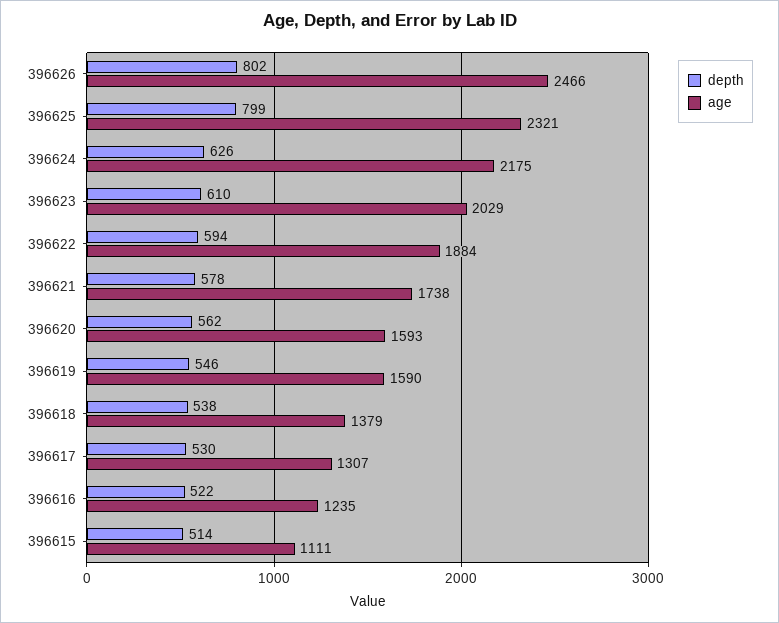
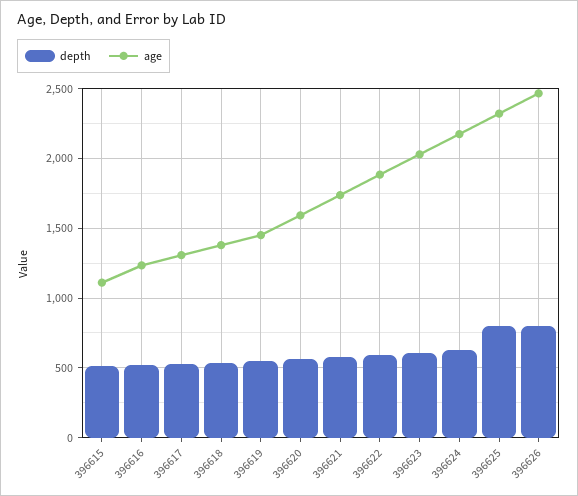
  {
    "depth": {
      "396626": 802,
      "396625": 799,
      "396624": 626,
      "396623": 610,
      "396622": 594,
      "396621": 578,
      "396620": 562,
      "396619": 546,
      "396618": 538,
      "396617": 530,
      "396616": 522,
      "396615": 514
    },
    "age": {
      "396626": 2466,
      "396625": 2321,
      "396624": 2175,
      "396623": 2029,
      "396622": 1884,
      "396621": 1738,
      "396620": 1593,
-     "396619": 1590,
+     "396619": 1450,
      "396618": 1379,
      "396617": 1307,
      "396616": 1235,
      "396615": 1111
    }
  }

